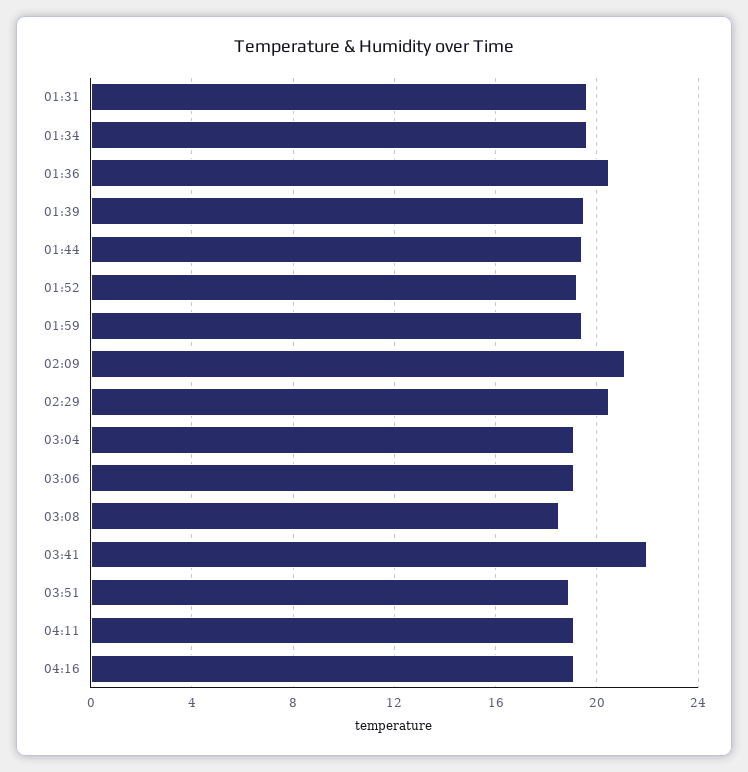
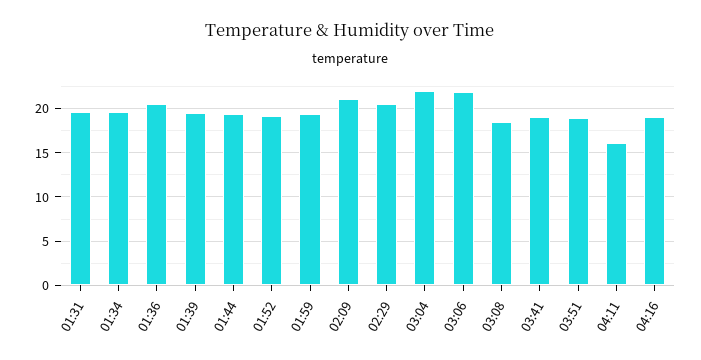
  {
    "01:31": 19.5,
    "01:34": 19.5,
    "01:36": 20.5,
    "01:39": 19.5,
    "01:44": 19.5,
    "01:52": 19,
    "01:59": 19.5,
    "02:09": 21,
    "02:29": 20.5,
-   "03:04": 19,
+   "03:04": 22,
-   "03:06": 19,
+   "03:06": 22,
    "03:08": 18.5,
-   "03:41": 22,
+   "03:41": 19,
    "03:51": 19,
-   "04:11": 19,
+   "04:11": 16,
    "04:16": 19
  }

